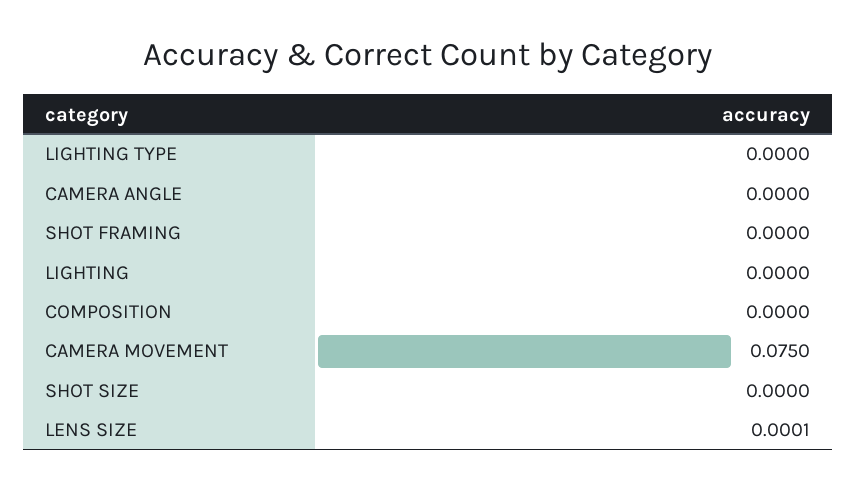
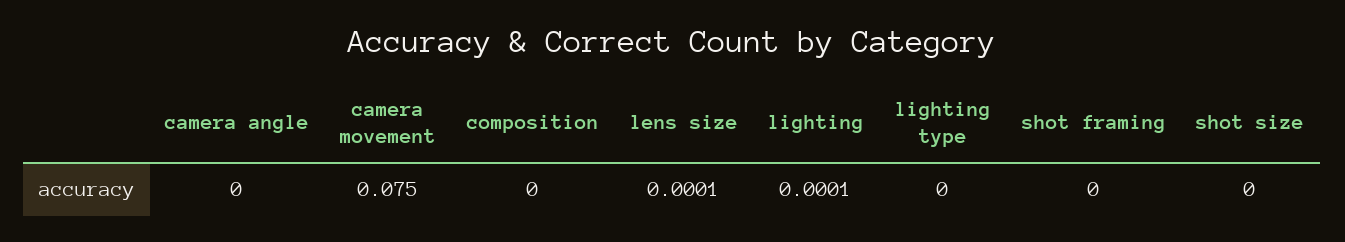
  {
    "LIGHTING TYPE": 0,
    "CAMERA ANGLE": 0,
    "SHOT FRAMING": 0,
-   "LIGHTING": 0,
+   "LIGHTING": 0.0001,
    "COMPOSITION": 0,
    "CAMERA MOVEMENT": 0.075,
    "SHOT SIZE": 0,
    "LENS SIZE": 0.0001
  }

